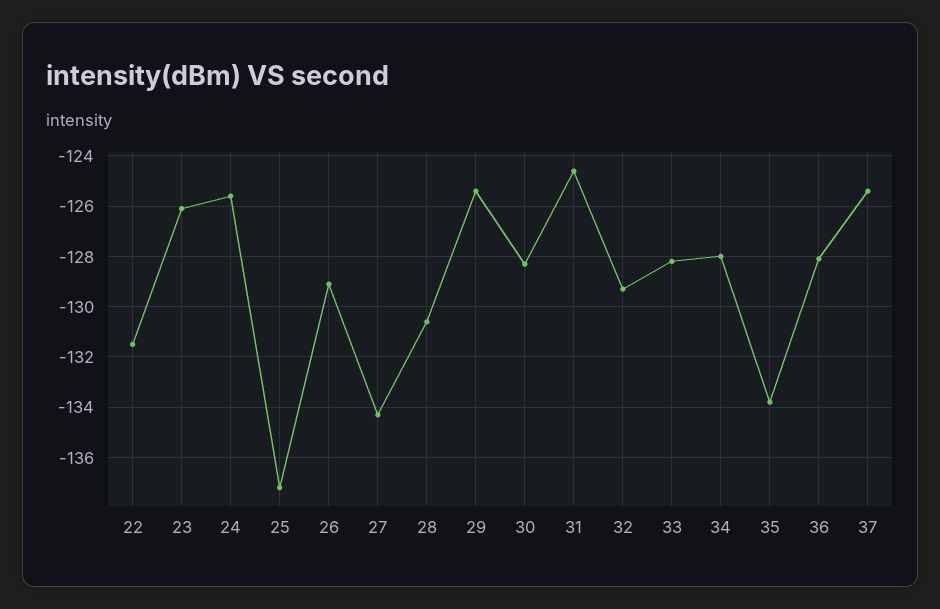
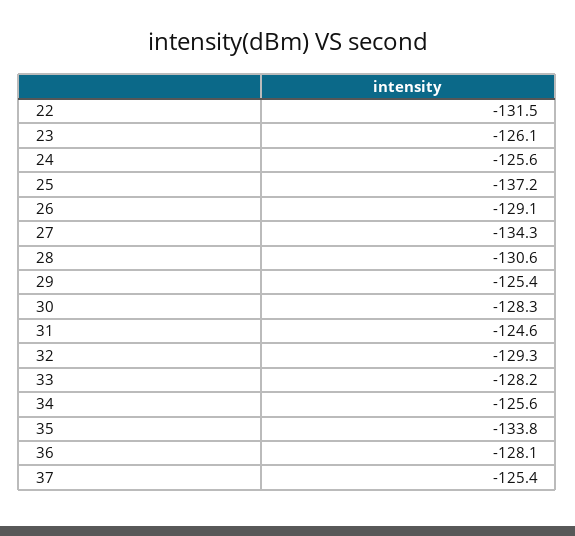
  {
    "22": -131.5,
    "23": -126.1,
    "24": -125.6,
    "25": -137.2,
    "26": -129.1,
    "27": -134.3,
    "28": -130.6,
    "29": -125.4,
    "30": -128.3,
    "31": -124.6,
    "32": -129.3,
    "33": -128.2,
-   "34": -128,
+   "34": -125.6,
    "35": -133.8,
    "36": -128.1,
    "37": -125.4
  }

